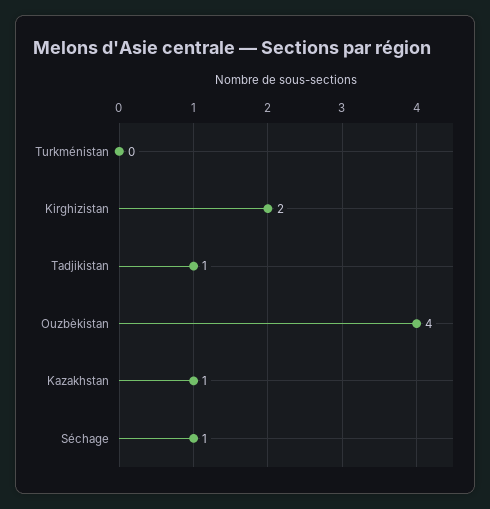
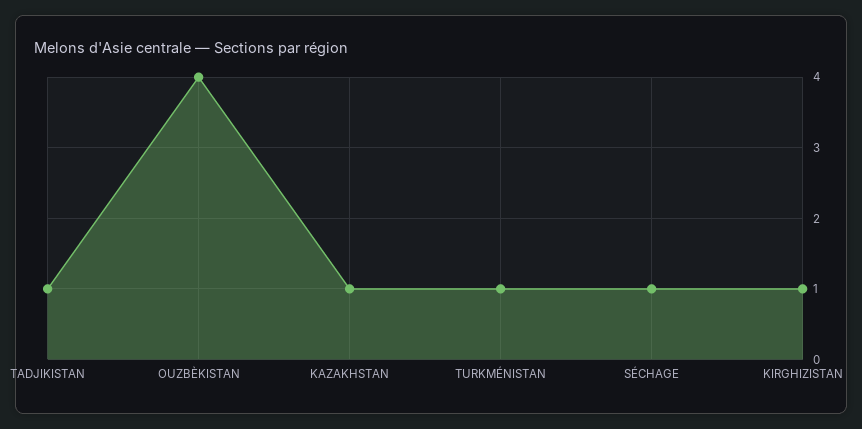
  {
-   "Turkménistan": 0,
+   "Turkménistan": 1,
-   "Kirghizistan": 2,
+   "Kirghizistan": 1,
    "Tadjikistan": 1,
    "Ouzbèkistan": 4,
    "Kazakhstan": 1,
    "Séchage": 1
  }

